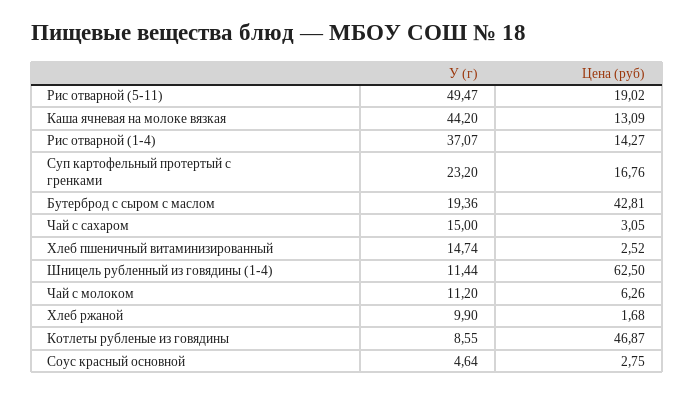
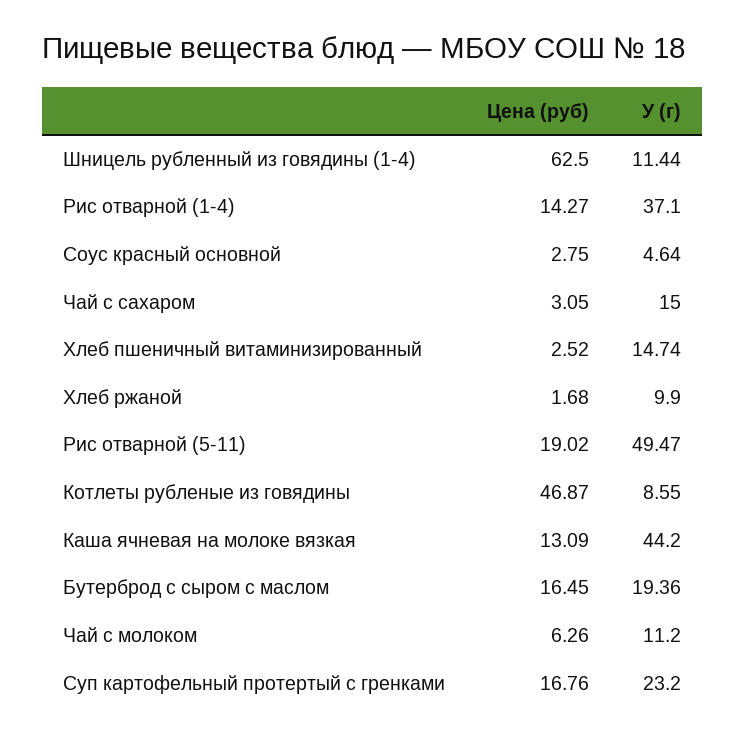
  {
    "У (г)": {
      "Рис отварной (5-11)": 49.47,
      "Каша ячневая на молоке вязкая": 44.2,
-     "Рис отварной (1-4)": 37.07,
+     "Рис отварной (1-4)": 37.1,
      "Суп картофельный протертый с гренками": 23.2,
      "Бутерброд с сыром с маслом": 19.36,
      "Чай с сахаром": 15,
      "Хлеб пшеничный витаминизированный": 14.74,
      "Шницель рубленный из говядины (1-4)": 11.44,
      "Чай с молоком": 11.2,
      "Хлеб ржаной": 9.9,
      "Котлеты рубленые из говядины": 8.55,
      "Соус красный основной": 4.64
    },
    "Цена (руб)": {
      "Рис отварной (5-11)": 19.02,
      "Каша ячневая на молоке вязкая": 13.09,
      "Рис отварной (1-4)": 14.27,
      "Суп картофельный протертый с гренками": 16.76,
-     "Бутерброд с сыром с маслом": 42.81,
+     "Бутерброд с сыром с маслом": 16.45,
      "Чай с сахаром": 3.05,
      "Хлеб пшеничный витаминизированный": 2.52,
      "Шницель рубленный из говядины (1-4)": 62.5,
      "Чай с молоком": 6.26,
      "Хлеб ржаной": 1.68,
      "Котлеты рубленые из говядины": 46.87,
      "Соус красный основной": 2.75
    }
  }

